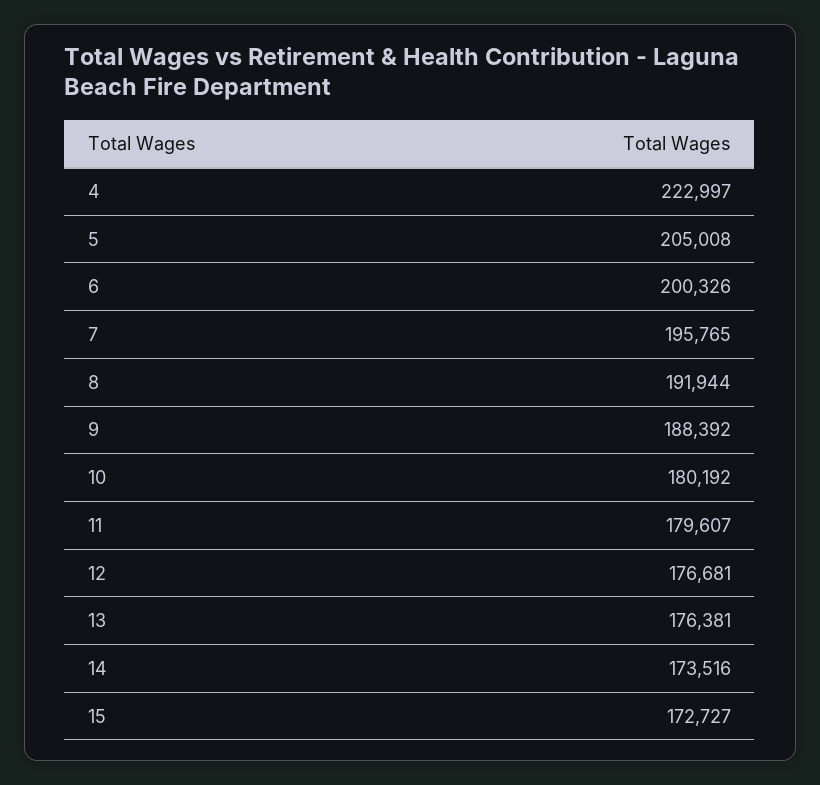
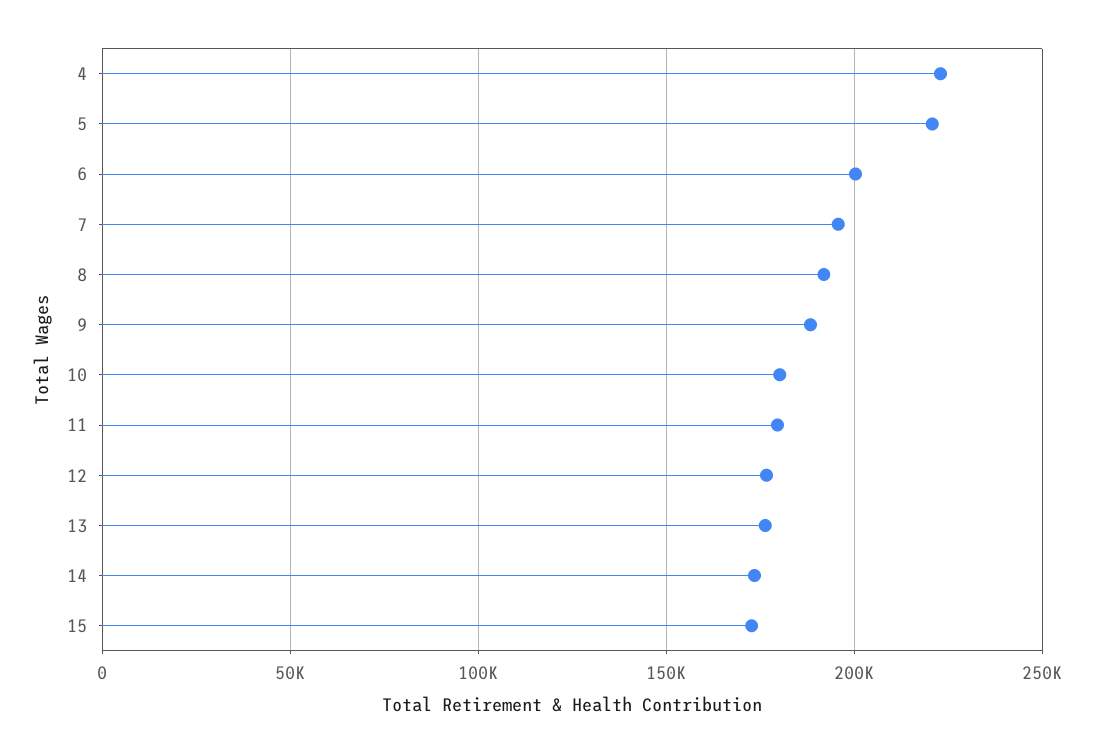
  {
    "4": 222997,
-   "5": 205008,
+   "5": 220000,
    "6": 200326,
    "7": 195765,
    "8": 191944,
    "9": 188392,
    "10": 180192,
    "11": 179607,
    "12": 176681,
    "13": 176381,
    "14": 173516,
    "15": 172727
  }

